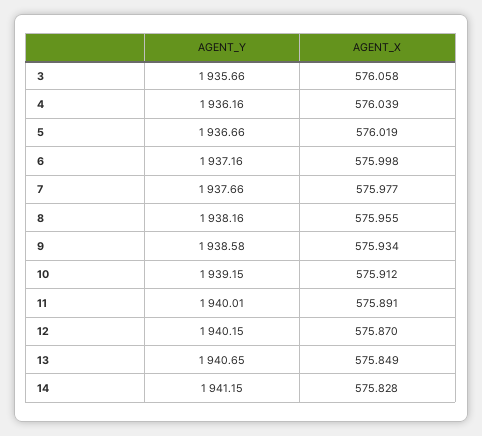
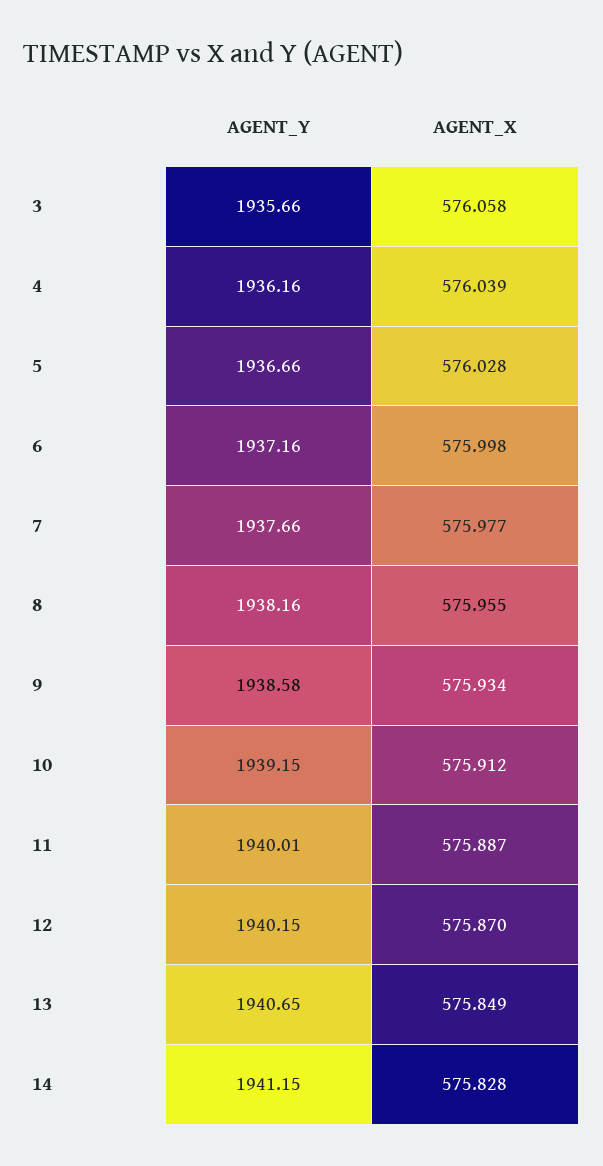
  {
    "AGENT_Y": {
      "3": 1935.66,
      "4": 1936.16,
      "5": 1936.66,
      "6": 1937.16,
      "7": 1937.66,
      "8": 1938.16,
      "9": 1938.58,
      "10": 1939.15,
      "11": 1940.01,
      "12": 1940.15,
      "13": 1940.65,
      "14": 1941.15
    },
    "AGENT_X": {
      "3": 576.058,
      "4": 576.039,
-     "5": 576.019,
+     "5": 576.028,
      "6": 575.998,
      "7": 575.977,
      "8": 575.955,
      "9": 575.934,
      "10": 575.912,
-     "11": 575.891,
+     "11": 575.887,
      "12": 575.87,
      "13": 575.849,
      "14": 575.828
    }
  }

